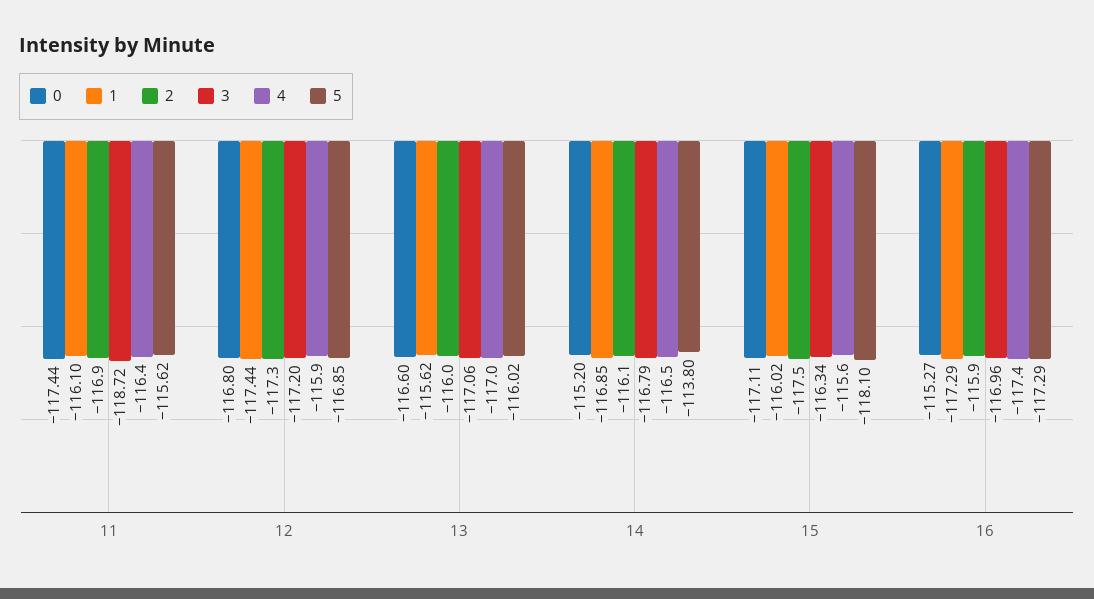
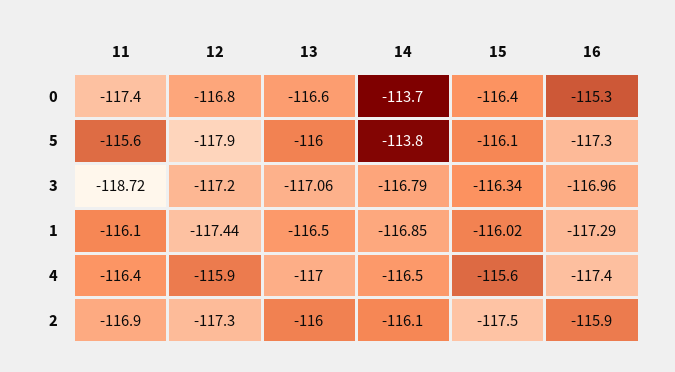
  {
    "0": {
      "11": -117.44,
      "12": -116.8,
      "13": -116.6,
-     "14": -115.2,
+     "14": -113.7,
-     "15": -117.11,
+     "15": -116.4,
      "16": -115.27
    },
    "1": {
      "11": -116.1,
      "12": -117.44,
-     "13": -115.62,
+     "13": -116.5,
      "14": -116.85,
      "15": -116.02,
      "16": -117.29
    },
    "2": {
      "11": -116.9,
      "12": -117.3,
      "13": -116,
      "14": -116.1,
      "15": -117.5,
      "16": -115.9
    },
    "3": {
      "11": -118.72,
      "12": -117.2,
      "13": -117.06,
      "14": -116.79,
      "15": -116.34,
      "16": -116.96
    },
    "4": {
      "11": -116.4,
      "12": -115.9,
      "13": -117,
      "14": -116.5,
      "15": -115.6,
      "16": -117.4
    },
    "5": {
      "11": -115.62,
-     "12": -116.85,
+     "12": -117.9,
      "13": -116.02,
      "14": -113.8,
-     "15": -118.1,
+     "15": -116.1,
      "16": -117.29
    }
  }

